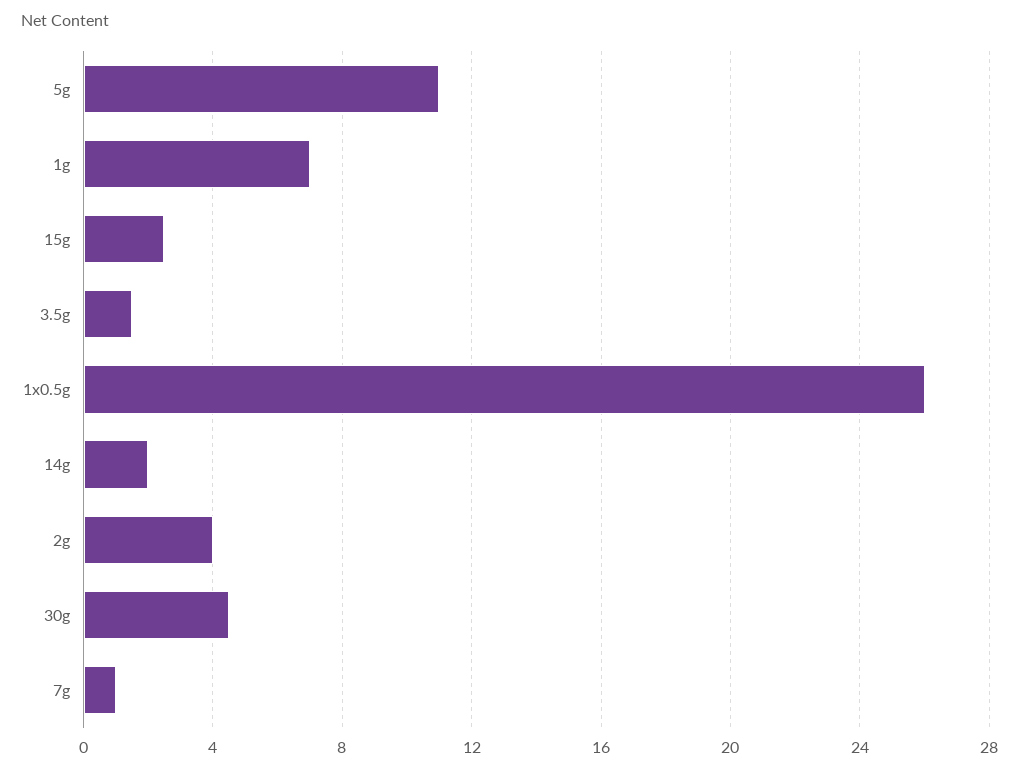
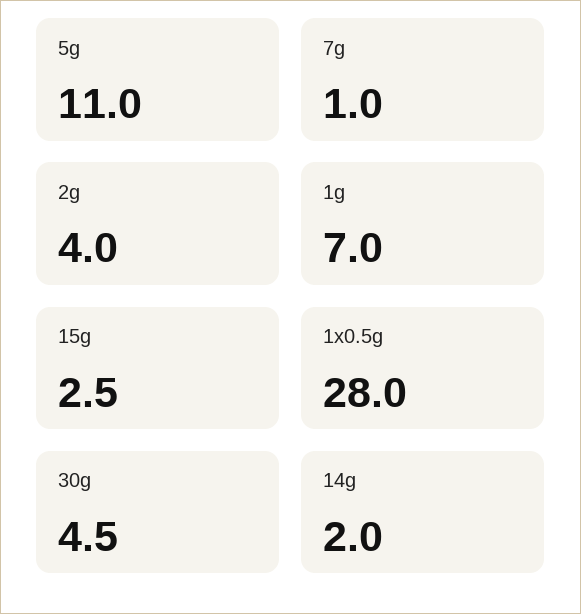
  {
    "5g": 11,
    "1g": 7,
    "15g": 2.5,
-   "3.5g": 1.5,
-   "1x0.5g": 26,
+   "1x0.5g": 28,
    "14g": 2,
    "2g": 4,
    "30g": 4.5,
    "7g": 1
  }

